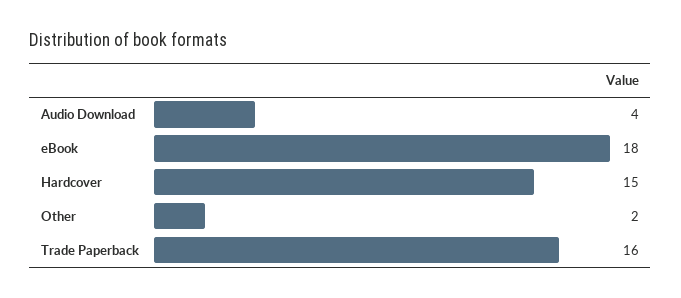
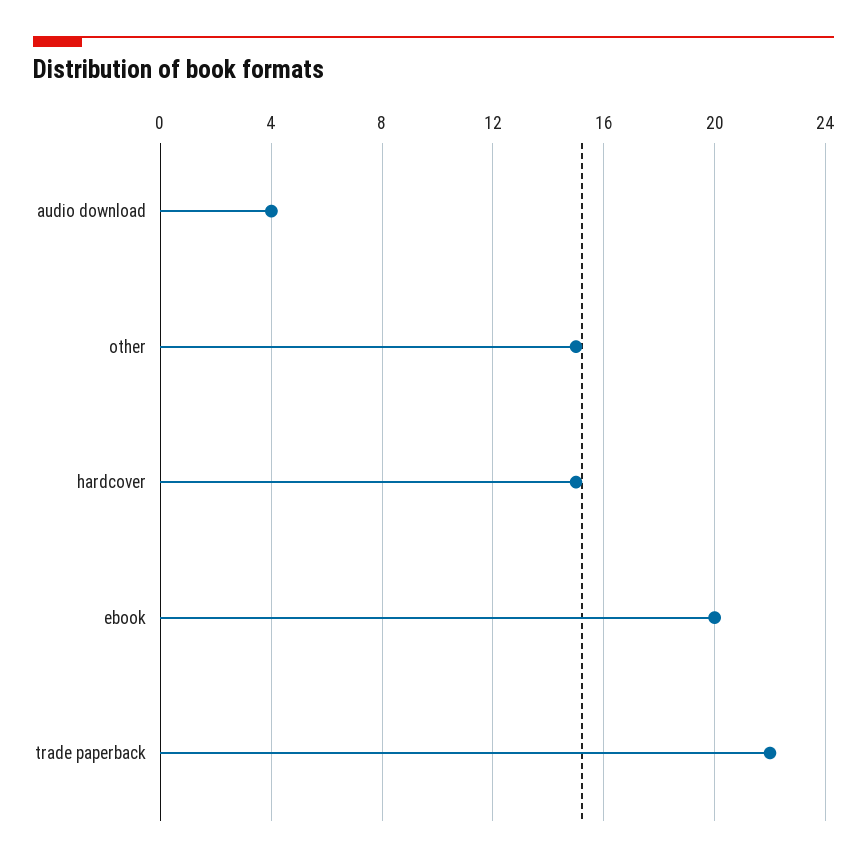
  {
    "Audio Download": 4,
-   "eBook": 18,
+   "eBook": 20,
    "Hardcover": 15,
-   "Other": 2,
+   "Other": 15,
-   "Trade Paperback": 16
+   "Trade Paperback": 22
  }

